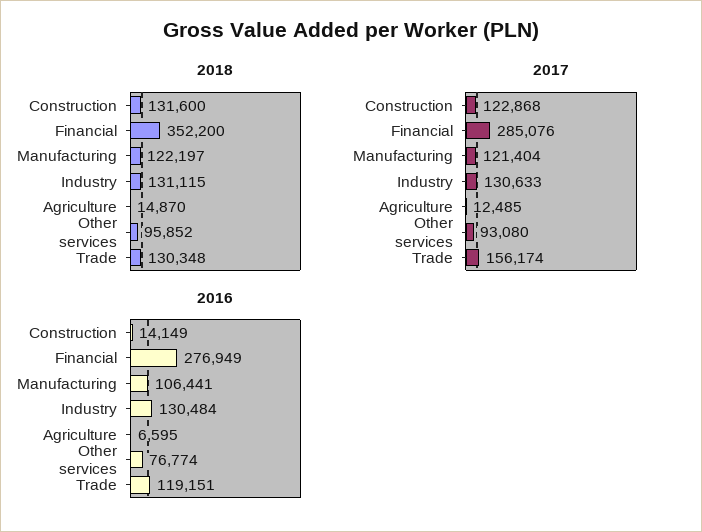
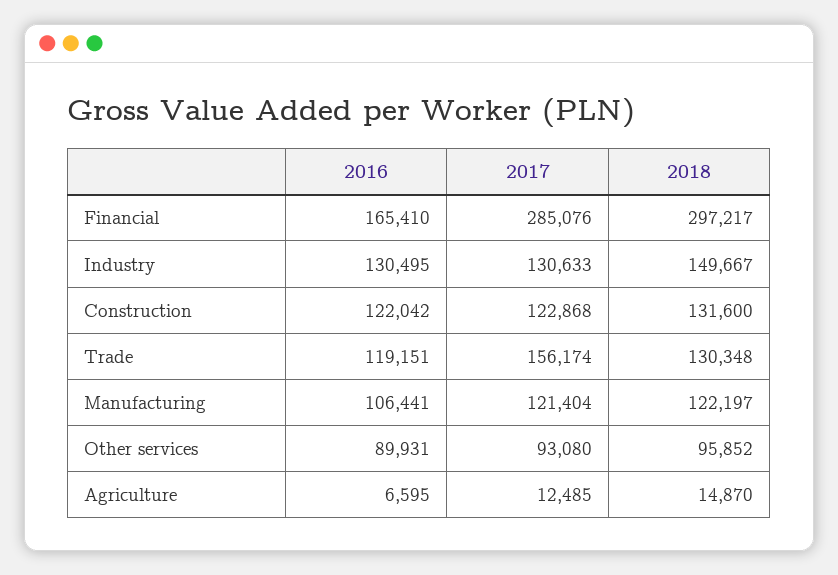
  {
    "2018": {
      "Construction": 131600,
-     "Financial": 352200,
+     "Financial": 297217,
      "Manufacturing": 122197,
-     "Industry": 131115,
+     "Industry": 149667,
      "Agriculture": 14870,
      "Other services": 95852,
      "Trade": 130348
    },
    "2017": {
      "Construction": 122868,
      "Financial": 285076,
      "Manufacturing": 121404,
      "Industry": 130633,
      "Agriculture": 12485,
      "Other services": 93080,
      "Trade": 156174
    },
    "2016": {
-     "Construction": 14149,
+     "Construction": 122042,
-     "Financial": 276949,
+     "Financial": 165410,
      "Manufacturing": 106441,
-     "Industry": 130484,
+     "Industry": 130495,
      "Agriculture": 6595,
-     "Other services": 76774,
+     "Other services": 89931,
      "Trade": 119151
    }
  }

